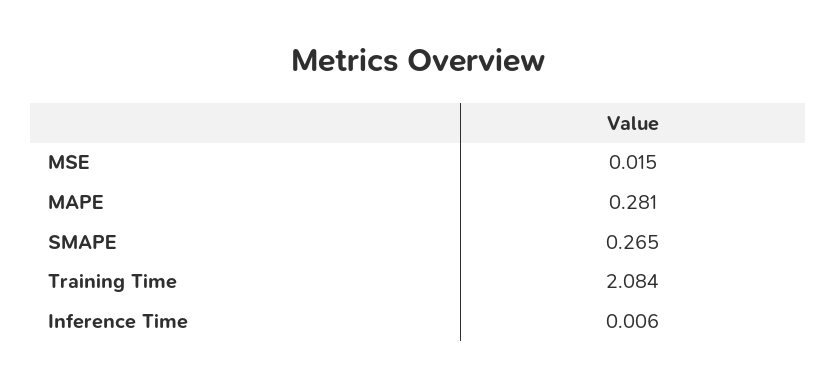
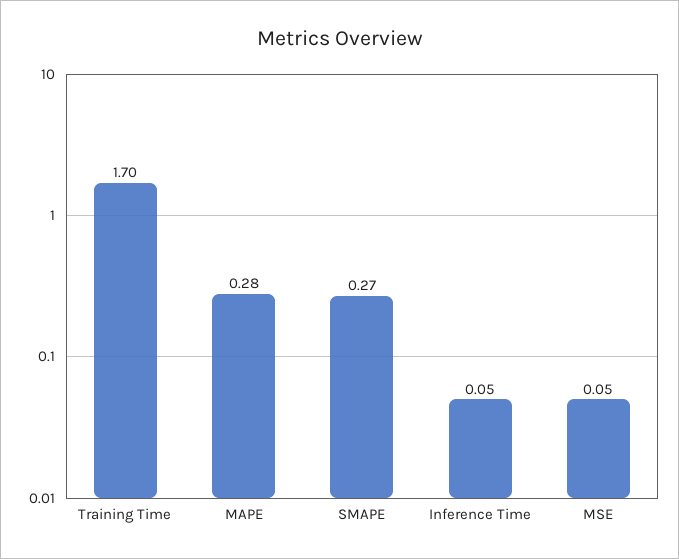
  {
-   "MSE": 0.015,
+   "MSE": 0.05,
    "MAPE": 0.281,
    "SMAPE": 0.265,
-   "Training Time": 2.084,
+   "Training Time": 1.7,
-   "Inference Time": 0.006
+   "Inference Time": 0.05
  }

